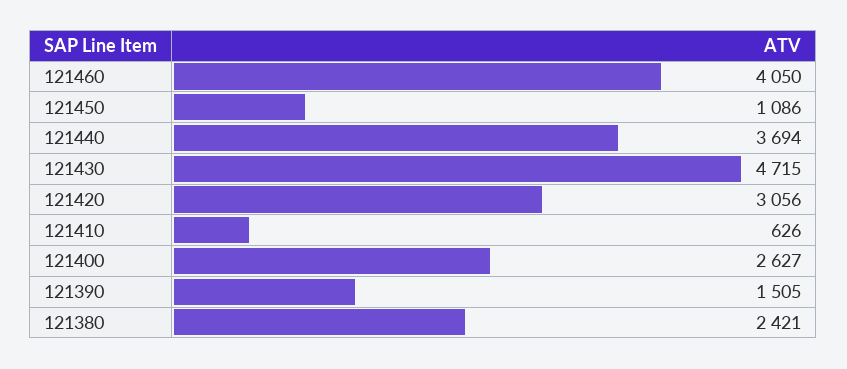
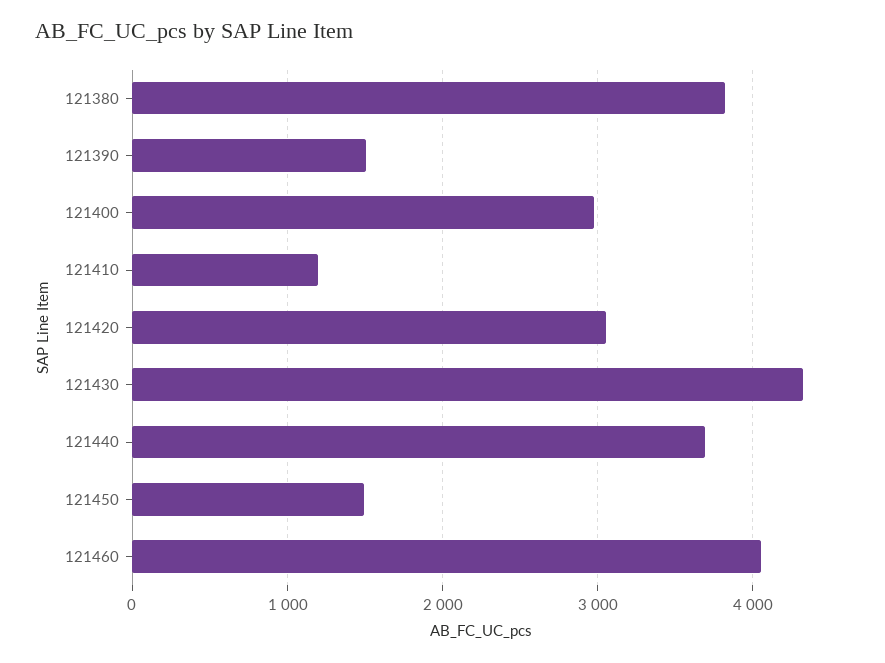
  {
    "121460": 4050,
-   "121450": 1086,
+   "121450": 1500,
    "121440": 3694,
-   "121430": 4715,
+   "121430": 4300,
    "121420": 3056,
-   "121410": 626,
+   "121410": 1200,
-   "121400": 2627,
+   "121400": 3000,
    "121390": 1505,
-   "121380": 2421
+   "121380": 3800
  }

